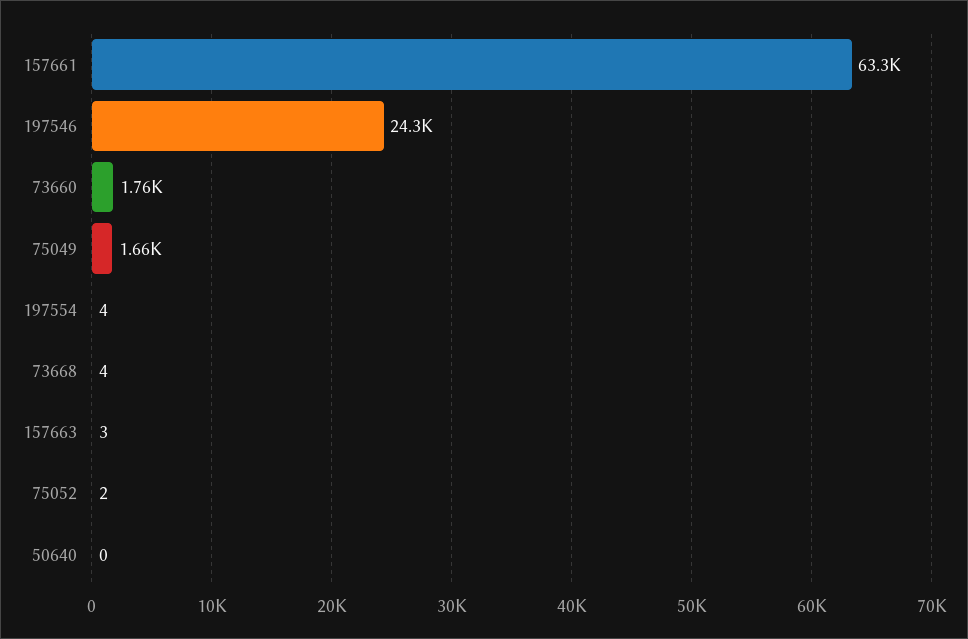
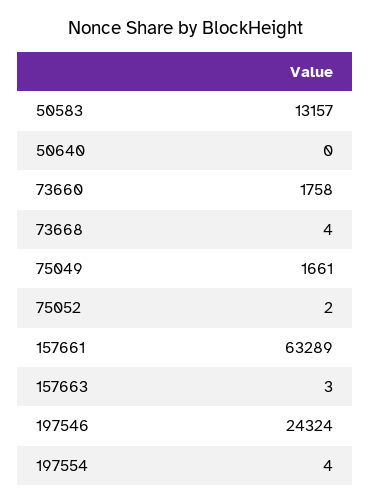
  {
    "157661": 63289,
    "197546": 24324,
    "73660": 1758,
    "75049": 1661,
    "197554": 4,
    "73668": 4,
    "157663": 3,
    "75052": 2,
-   "50640": 0
+   "50640": 0,
+   "50583": 13157
  }

